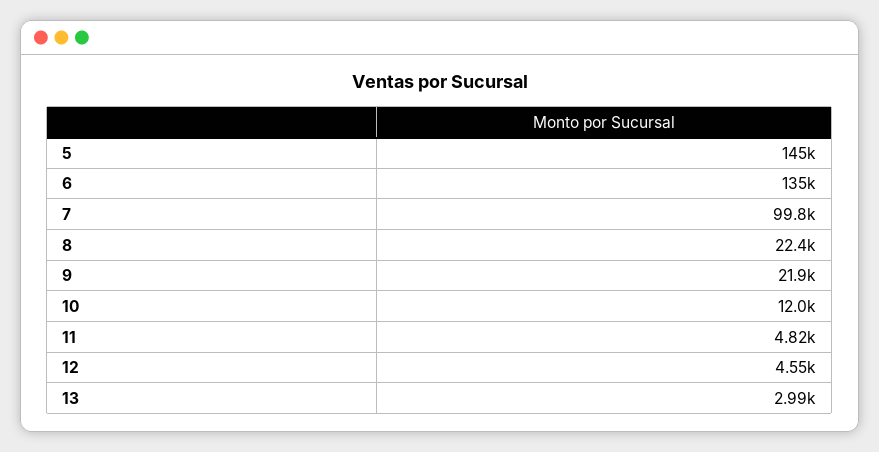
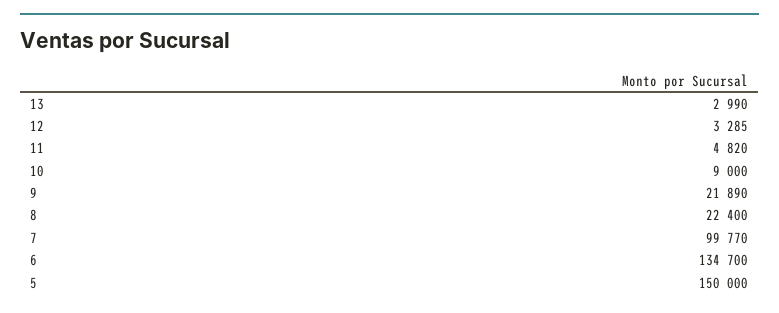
  {
-   "5": 145000,
+   "5": 150000,
    "6": 134700,
    "7": 99770,
    "8": 22400,
    "9": 21890,
-   "10": 12000,
+   "10": 9000,
    "11": 4820,
-   "12": 4550,
+   "12": 3285,
    "13": 2990
  }

